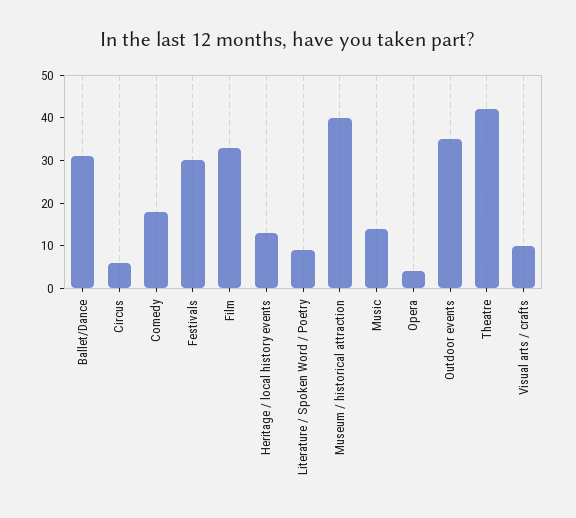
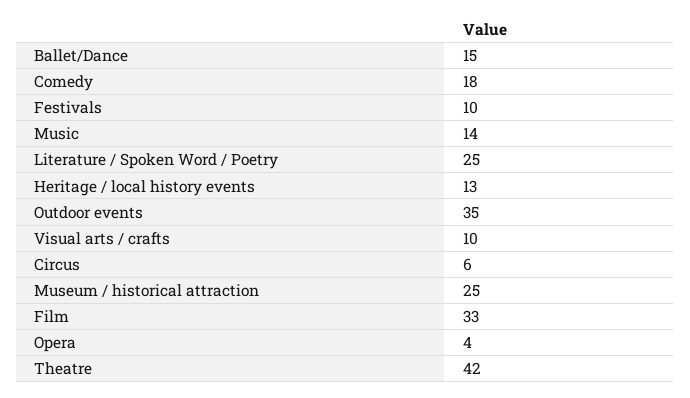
  {
-   "Ballet/Dance": 30,
+   "Ballet/Dance": 15,
    "Circus": 6,
    "Comedy": 18,
-   "Festivals": 30,
+   "Festivals": 10,
    "Film": 33,
    "Heritage / local history events": 13,
-   "Literature / Spoken Word / Poetry": 10,
+   "Literature / Spoken Word / Poetry": 25,
-   "Museum / historical attraction": 40,
+   "Museum / historical attraction": 25,
    "Music": 14,
    "Opera": 4,
    "Outdoor events": 35,
    "Theatre": 42,
    "Visual arts / crafts": 10
  }

